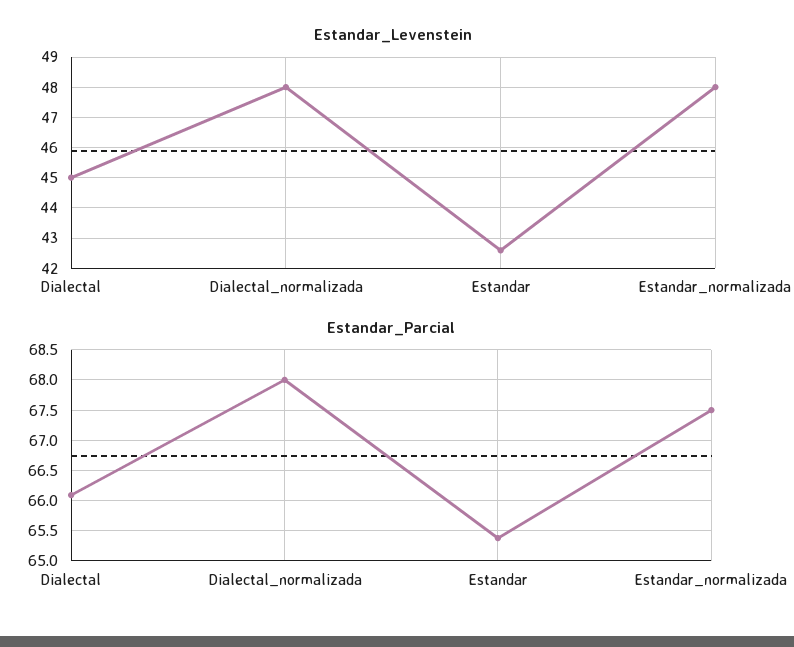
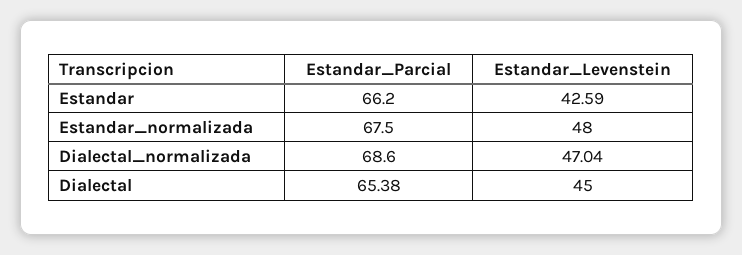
  {
    "Estandar_Levenstein": {
      "Dialectal": 45,
-     "Dialectal_normalizada": 48,
+     "Dialectal_normalizada": 47.04,
      "Estandar": 42.59,
      "Estandar_normalizada": 48
    },
    "Estandar_Parcial": {
-     "Dialectal": 66.1,
+     "Dialectal": 65.38,
-     "Dialectal_normalizada": 68,
+     "Dialectal_normalizada": 68.6,
-     "Estandar": 65.4,
+     "Estandar": 66.2,
      "Estandar_normalizada": 67.5
    }
  }

